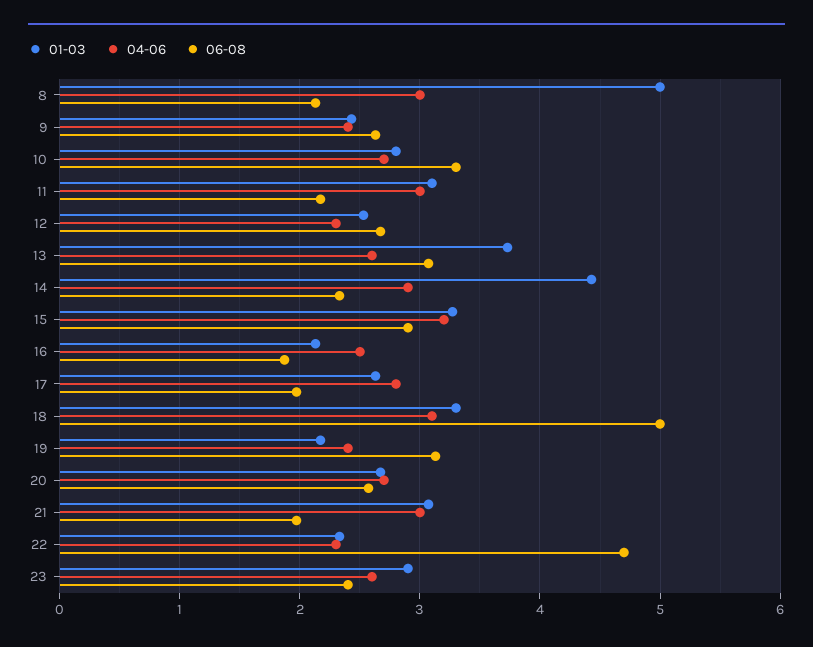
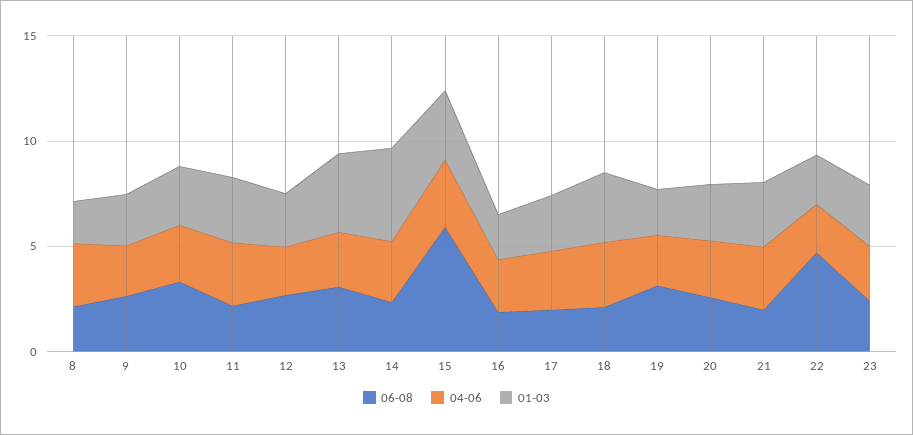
  {
    "01-03": {
-     "8": 5,
+     "8": 2,
      "9": 2.4,
      "10": 2.8,
      "11": 3.1,
      "12": 2.5,
      "13": 3.7,
      "14": 4.4,
      "15": 3.3,
      "16": 2.1,
      "17": 2.6,
      "18": 3.3,
      "19": 2.2,
      "20": 2.7,
      "21": 3.1,
      "22": 2.3,
      "23": 2.9
    },
    "04-06": {
      "8": 3,
      "9": 2.4,
      "10": 2.7,
      "11": 3,
      "12": 2.3,
      "13": 2.6,
      "14": 2.9,
      "15": 3.2,
      "16": 2.5,
      "17": 2.8,
      "18": 3.1,
      "19": 2.4,
      "20": 2.7,
      "21": 3,
      "22": 2.3,
      "23": 2.6
    },
    "06-08": {
      "8": 2.1,
      "9": 2.6,
      "10": 3.3,
      "11": 2.2,
      "12": 2.7,
      "13": 3.1,
      "14": 2.3,
-     "15": 2.9,
+     "15": 6,
      "16": 1.9,
      "17": 2,
-     "18": 5,
+     "18": 2,
      "19": 3.1,
      "20": 2.6,
      "21": 2,
      "22": 4.7,
      "23": 2.4
    }
  }

